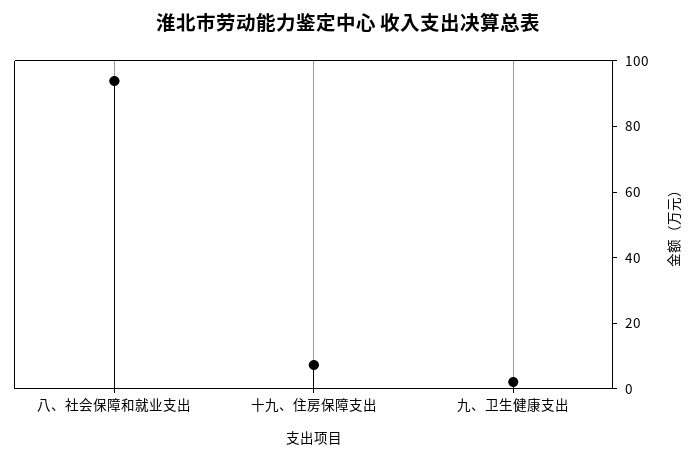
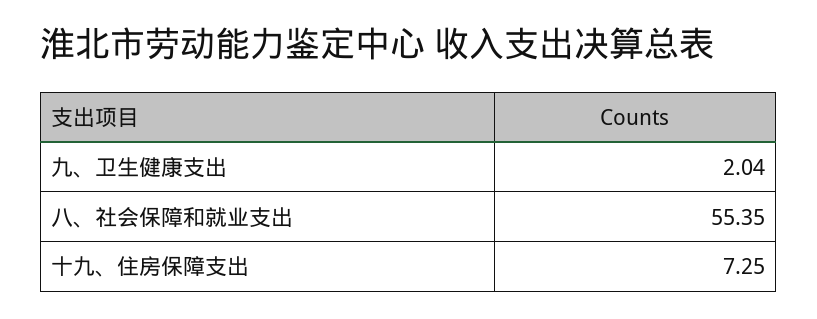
  {
-   "八、社会保障和就业支出": 95,
+   "八、社会保障和就业支出": 55.35,
    "十九、住房保障支出": 7.25,
    "九、卫生健康支出": 2.04
  }

